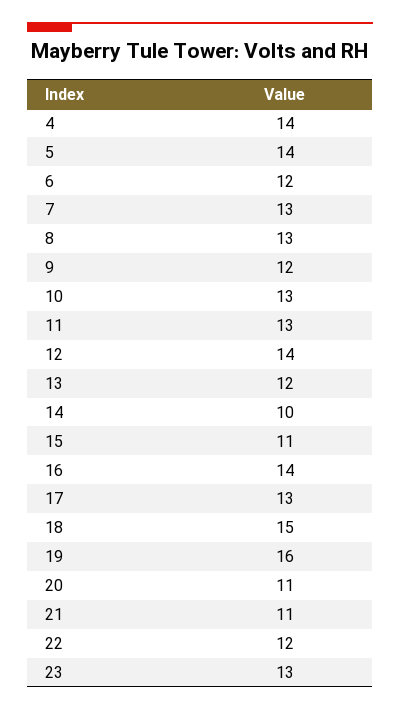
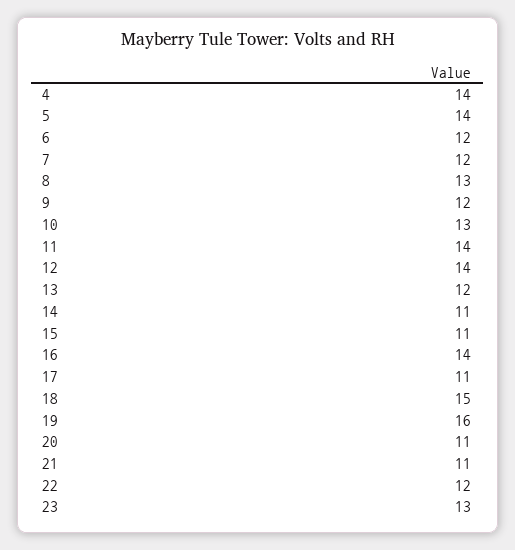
  {
    "4": 14,
    "5": 14,
    "6": 12,
-   "7": 13,
+   "7": 12,
    "8": 13,
    "9": 12,
    "10": 13,
-   "11": 13,
+   "11": 14,
    "12": 14,
    "13": 12,
-   "14": 10,
+   "14": 11,
    "15": 11,
    "16": 14,
-   "17": 13,
+   "17": 11,
    "18": 15,
    "19": 16,
    "20": 11,
    "21": 11,
    "22": 12,
    "23": 13
  }

